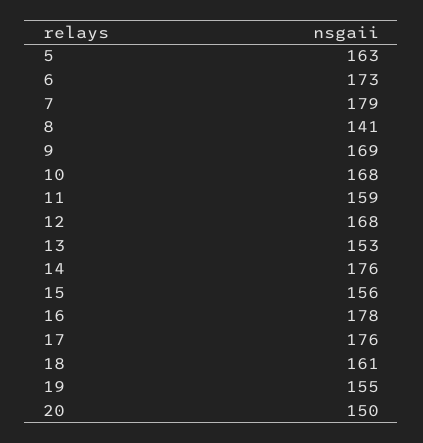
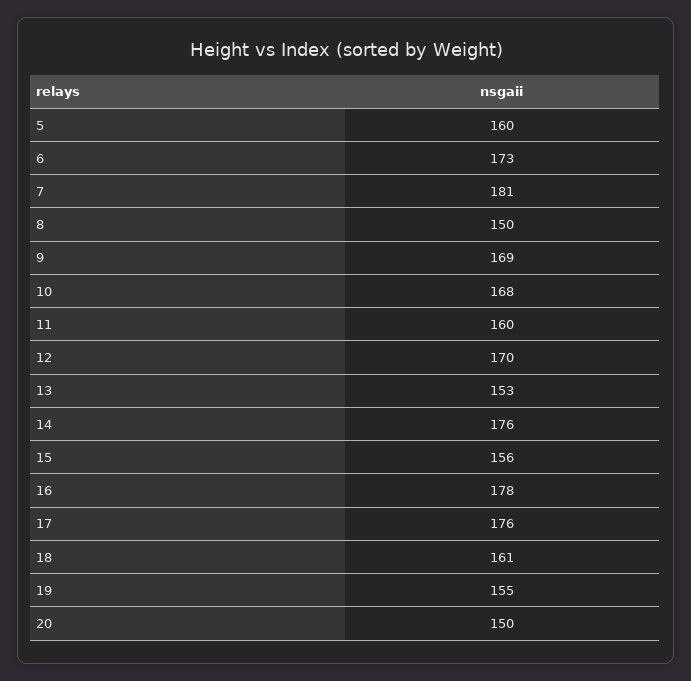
  {
-   "5": 163,
+   "5": 160,
    "6": 173,
-   "7": 179,
+   "7": 181,
-   "8": 141,
+   "8": 150,
    "9": 169,
    "10": 168,
-   "11": 159,
+   "11": 160,
-   "12": 168,
+   "12": 170,
    "13": 153,
    "14": 176,
    "15": 156,
    "16": 178,
    "17": 176,
    "18": 161,
    "19": 155,
    "20": 150
  }

